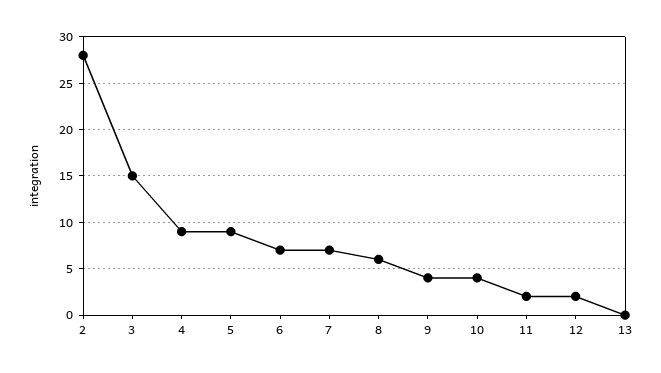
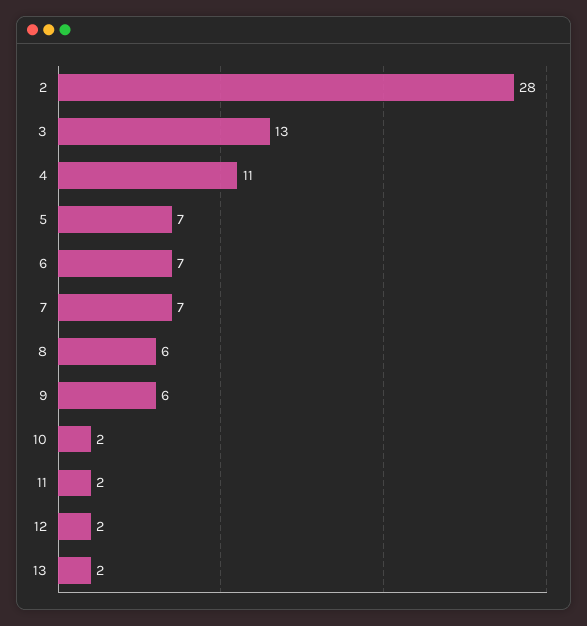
  {
    "2": 28,
-   "3": 15,
+   "3": 13,
-   "4": 9,
+   "4": 11,
-   "5": 9,
+   "5": 7,
    "6": 7,
    "7": 7,
    "8": 6,
-   "9": 4,
+   "9": 6,
-   "10": 4,
+   "10": 2,
    "11": 2,
    "12": 2,
-   "13": 0
+   "13": 2
  }

